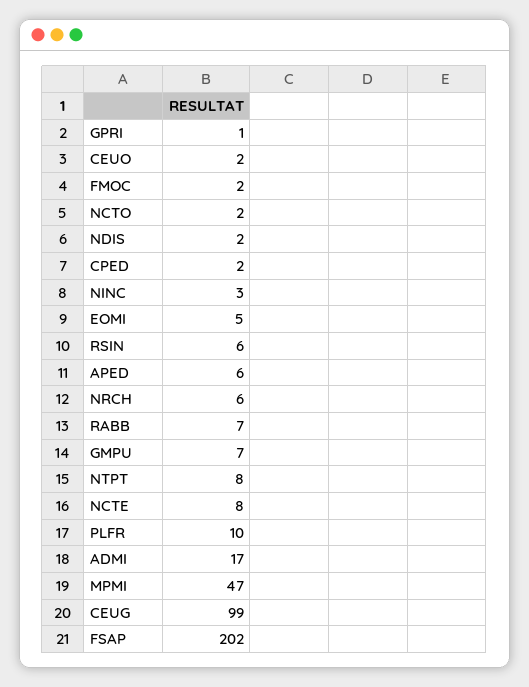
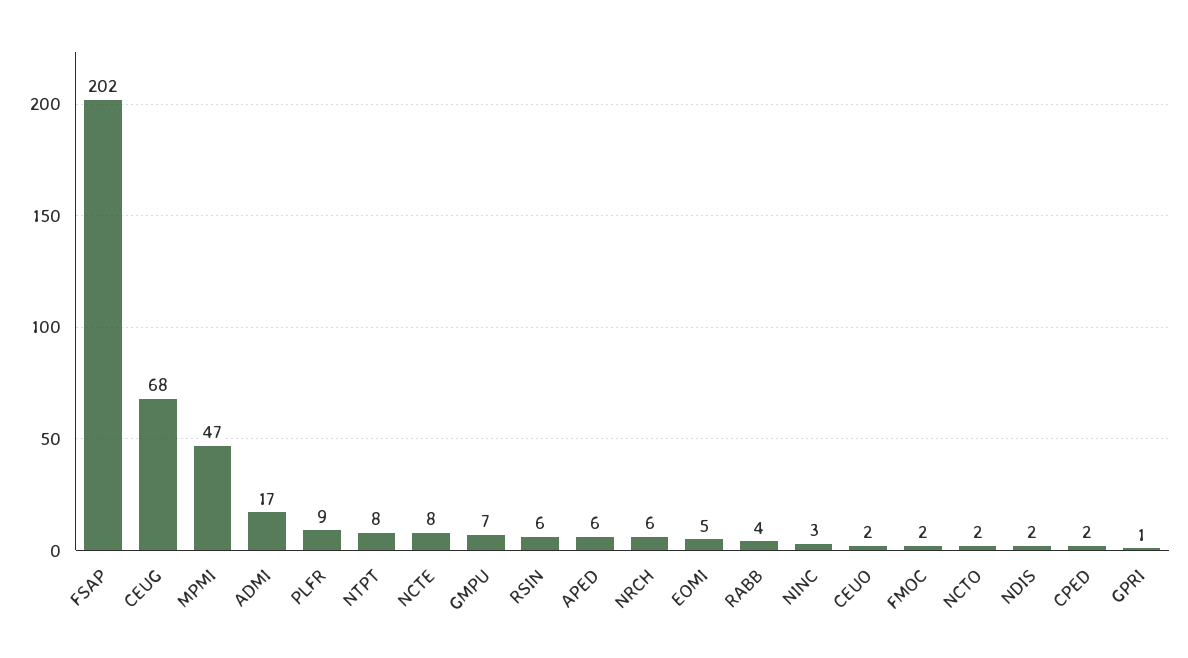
  {
    "GPRI": 1,
    "CEUO": 2,
    "FMOC": 2,
    "NCTO": 2,
    "NDIS": 2,
    "CPED": 2,
    "NINC": 3,
    "EOMI": 5,
    "RSIN": 6,
    "APED": 6,
    "NRCH": 6,
-   "RABB": 7,
+   "RABB": 4,
    "GMPU": 7,
    "NTPT": 8,
    "NCTE": 8,
-   "PLFR": 10,
+   "PLFR": 9,
    "ADMI": 17,
    "MPMI": 47,
-   "CEUG": 99,
+   "CEUG": 68,
    "FSAP": 202
  }

